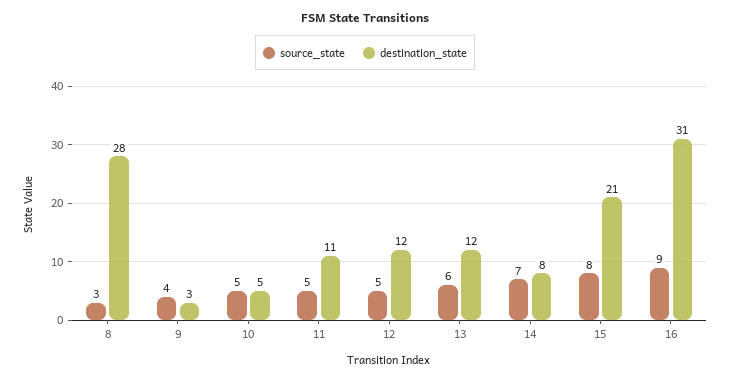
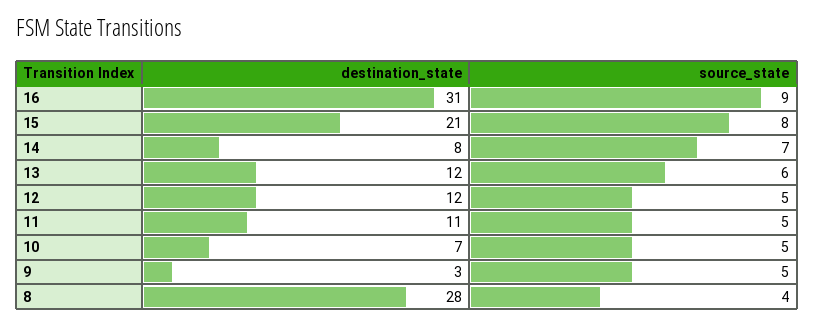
  {
    "source_state": {
-     "8": 3,
+     "8": 4,
-     "9": 4,
+     "9": 5,
      "10": 5,
      "11": 5,
      "12": 5,
      "13": 6,
      "14": 7,
      "15": 8,
      "16": 9
    },
    "destination_state": {
      "8": 28,
      "9": 3,
-     "10": 5,
+     "10": 7,
      "11": 11,
      "12": 12,
      "13": 12,
      "14": 8,
      "15": 21,
      "16": 31
    }
  }

